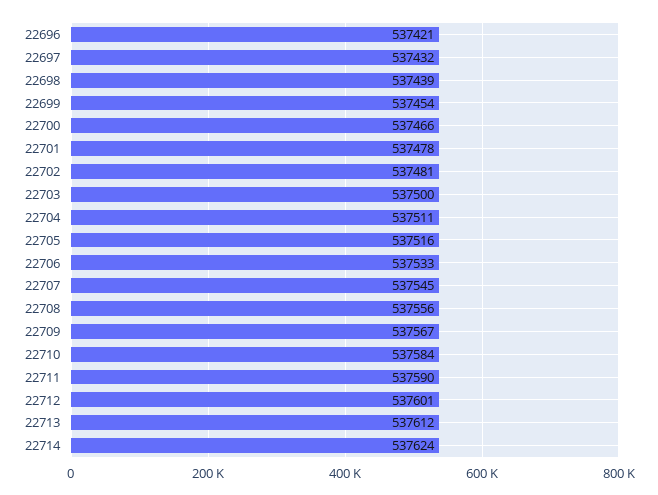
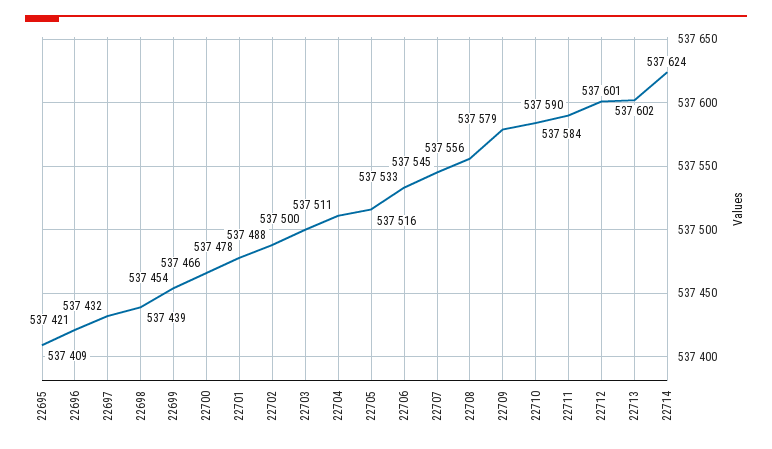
  {
    "22696": 537421,
    "22697": 537432,
    "22698": 537439,
    "22699": 537454,
    "22700": 537466,
    "22701": 537478,
-   "22702": 537481,
+   "22702": 537488,
    "22703": 537500,
    "22704": 537511,
    "22705": 537516,
    "22706": 537533,
    "22707": 537545,
    "22708": 537556,
-   "22709": 537567,
+   "22709": 537579,
    "22710": 537584,
    "22711": 537590,
    "22712": 537601,
-   "22713": 537612,
+   "22713": 537602,
-   "22714": 537624
+   "22714": 537624,
+   "22695": 537409
  }

